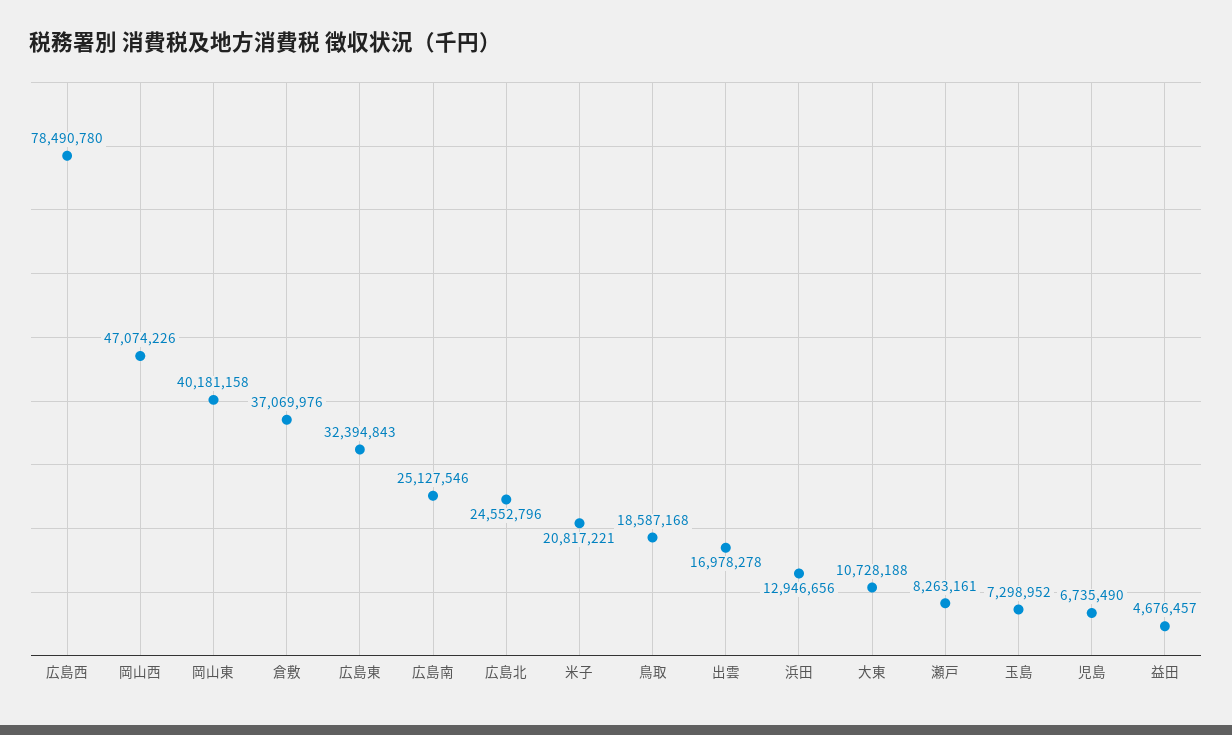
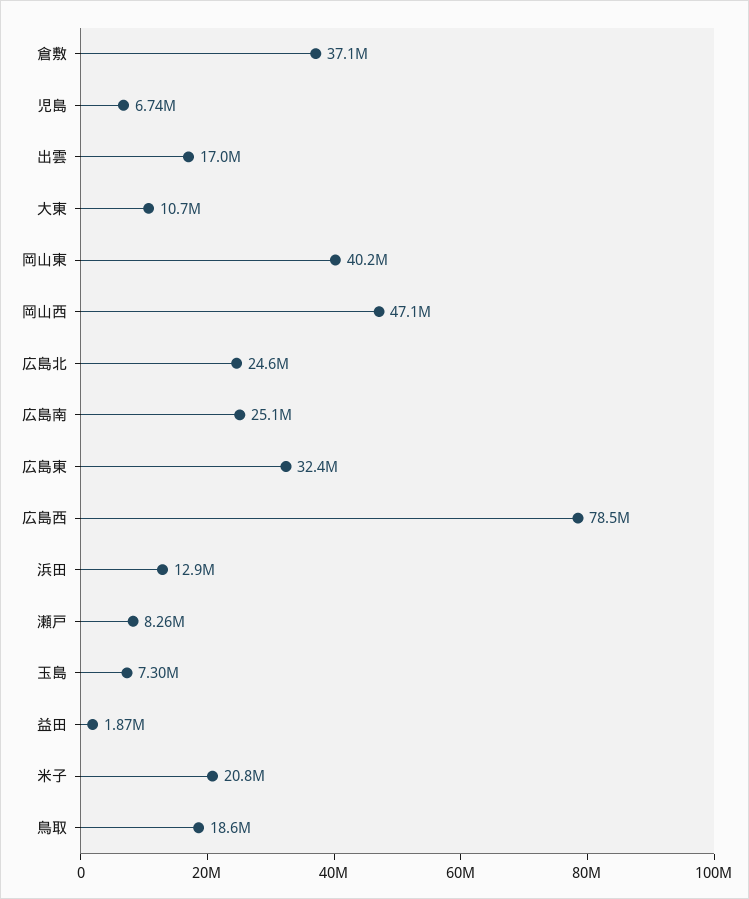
  {
    "広島西": 78490780,
    "岡山西": 47074226,
    "岡山東": 40181158,
    "倉敷": 37069976,
    "広島東": 32394843,
    "広島南": 25127546,
    "広島北": 24552796,
    "米子": 20817221,
    "鳥取": 18587168,
    "出雲": 16978278,
    "浜田": 12946656,
    "大東": 10728188,
    "瀬戸": 8263161,
    "玉島": 7298952,
    "児島": 6735490,
-   "益田": 4676457
+   "益田": 1870000
  }

